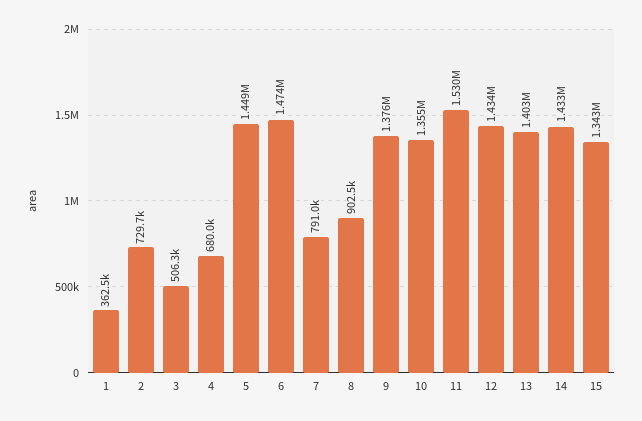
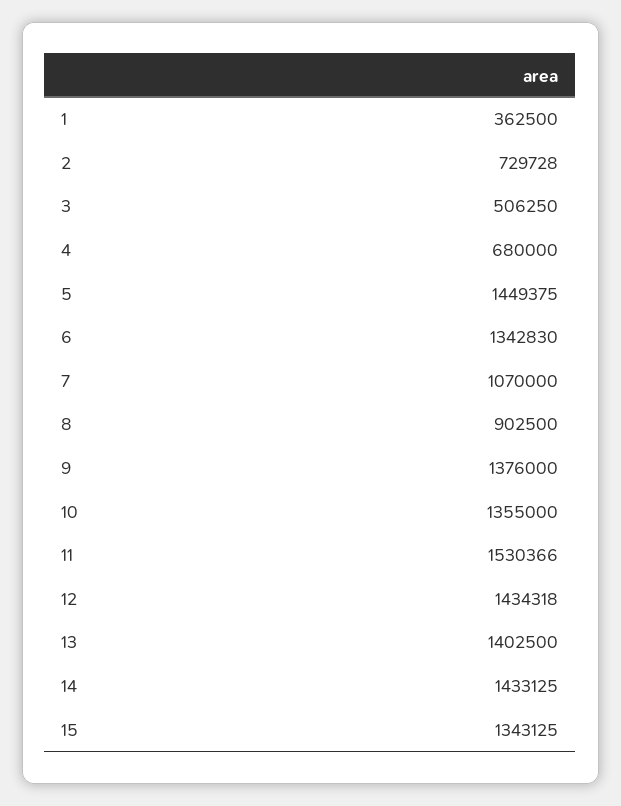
  {
    "1": 362500,
    "2": 729728,
    "3": 506250,
    "4": 680000,
    "5": 1449375,
-   "6": 1474000,
+   "6": 1342830,
-   "7": 791000,
+   "7": 1070000,
    "8": 902500,
    "9": 1376000,
    "10": 1355000,
    "11": 1530366,
    "12": 1434318,
    "13": 1402500,
    "14": 1433125,
    "15": 1343125
  }

